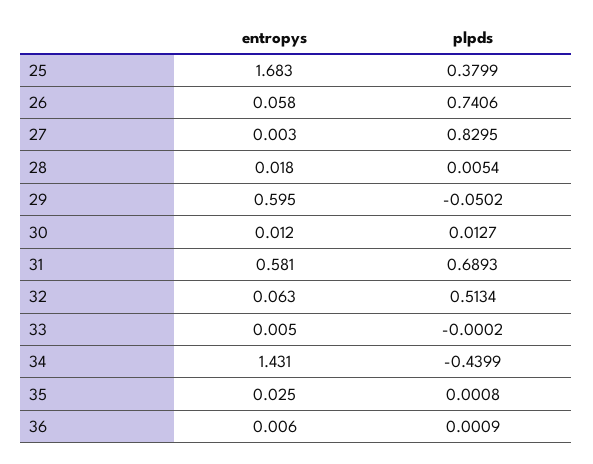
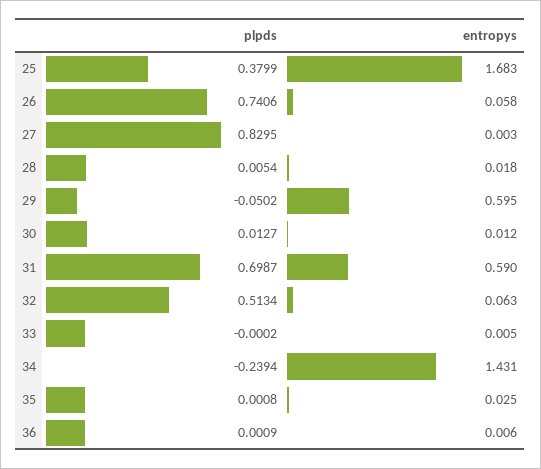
  {
    "entropys": {
      "25": 1.683,
      "26": 0.058,
      "27": 0.003,
      "28": 0.018,
      "29": 0.595,
      "30": 0.012,
-     "31": 0.581,
+     "31": 0.59,
      "32": 0.063,
      "33": 0.005,
      "34": 1.431,
      "35": 0.025,
      "36": 0.006
    },
    "plpds": {
      "25": 0.3799,
      "26": 0.7406,
      "27": 0.8295,
      "28": 0.0054,
      "29": -0.0502,
      "30": 0.0127,
-     "31": 0.6893,
+     "31": 0.6987,
      "32": 0.5134,
      "33": -0.0002,
-     "34": -0.4399,
+     "34": -0.2394,
      "35": 0.0008,
      "36": 0.0009
    }
  }

